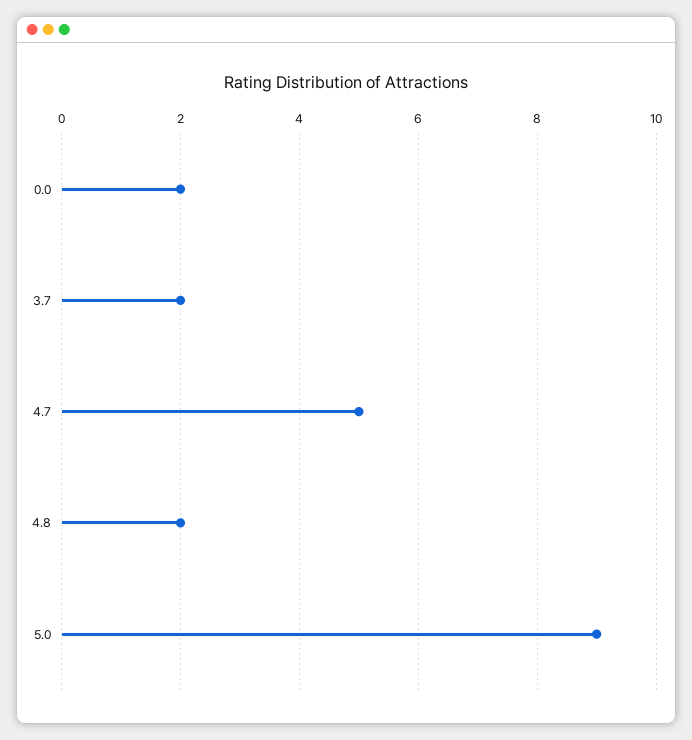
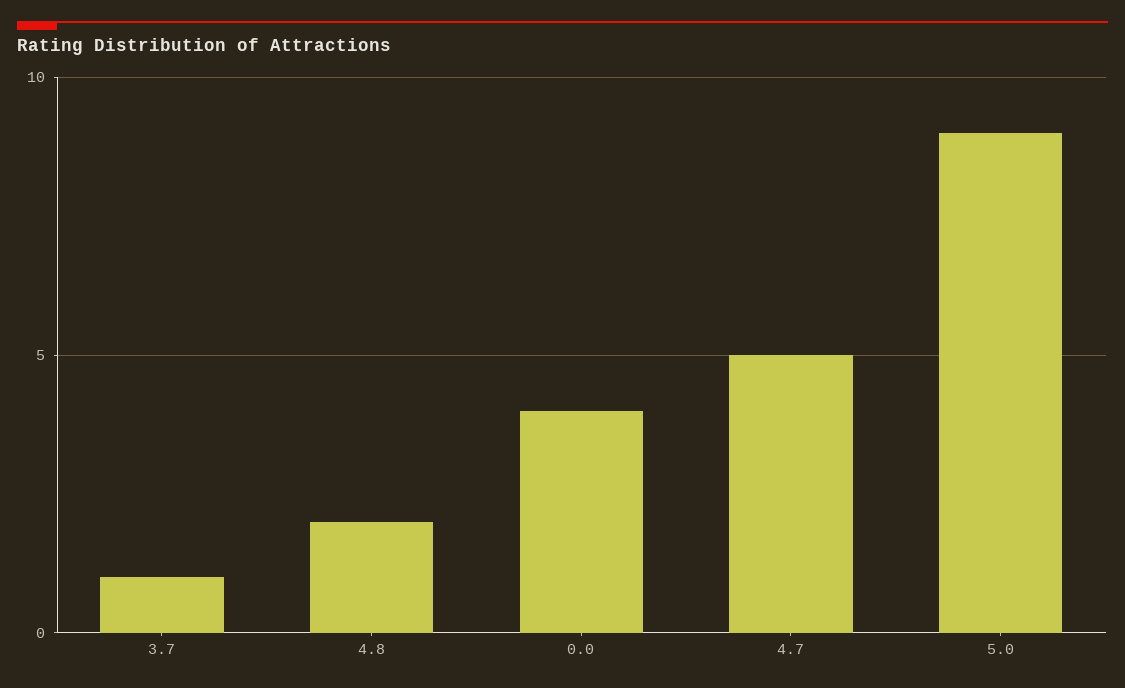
  {
-   "0.0": 2,
+   "0.0": 4,
-   "3.7": 2,
+   "3.7": 1,
    "4.7": 5,
    "4.8": 2,
    "5.0": 9
  }

